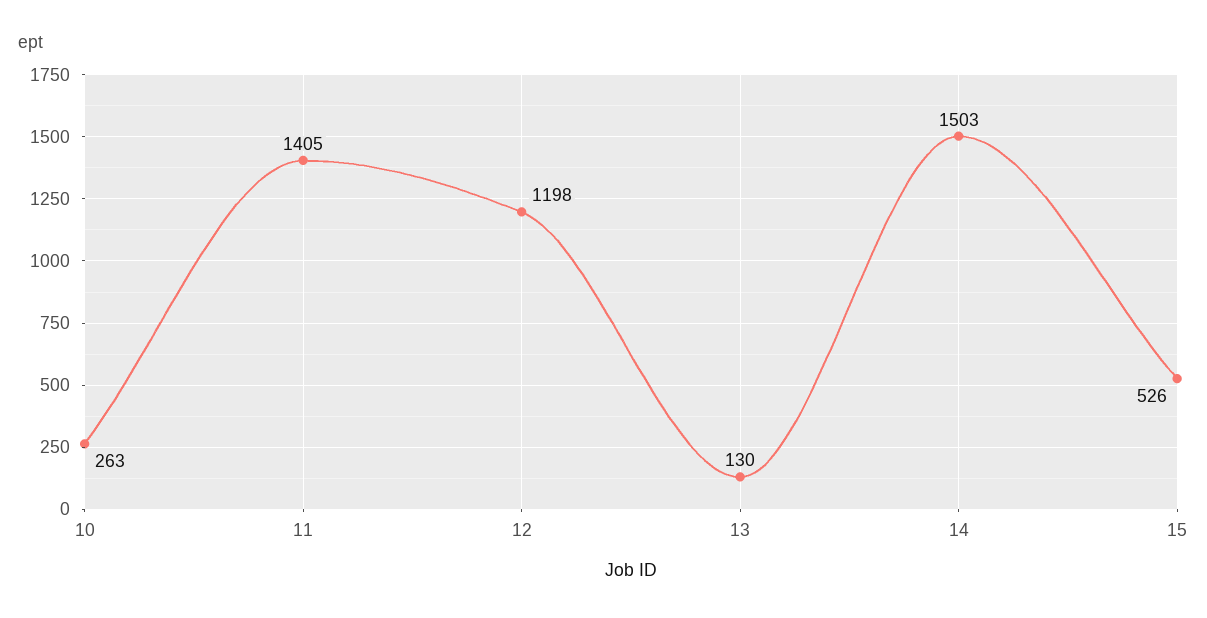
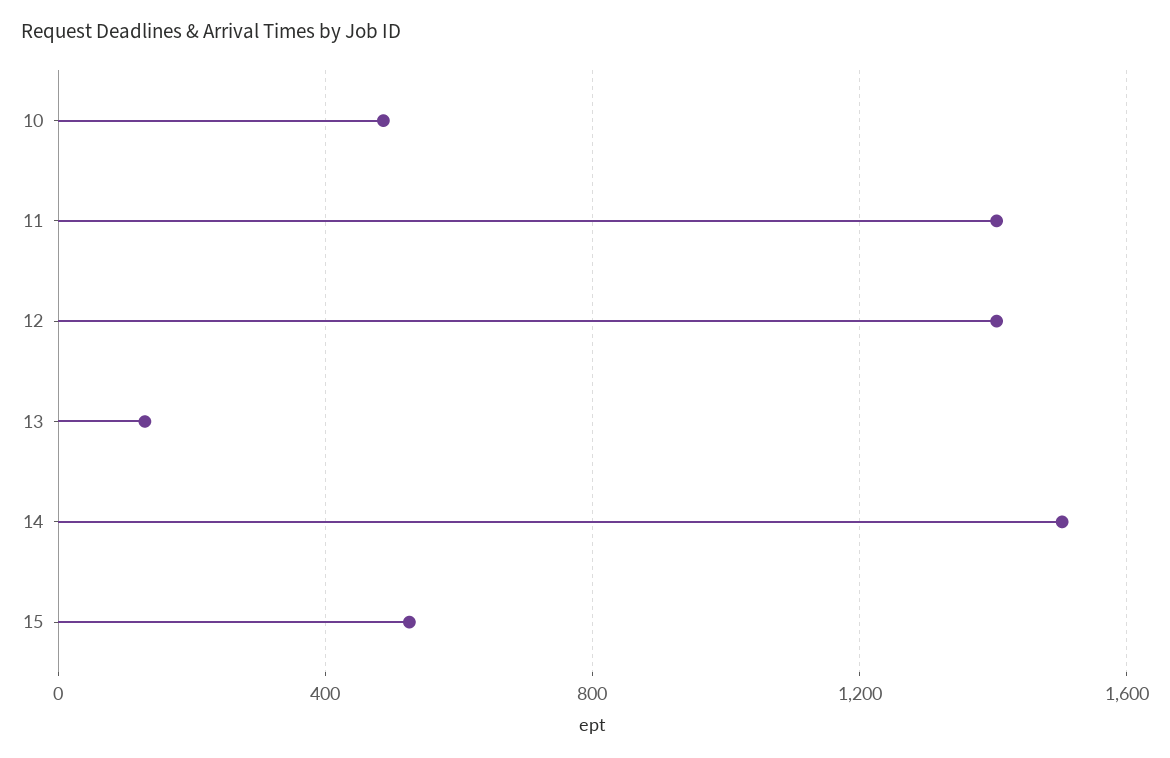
  {
-   "10": 263,
+   "10": 500,
    "11": 1405,
-   "12": 1198,
+   "12": 1400,
    "13": 130,
    "14": 1503,
    "15": 526
  }

